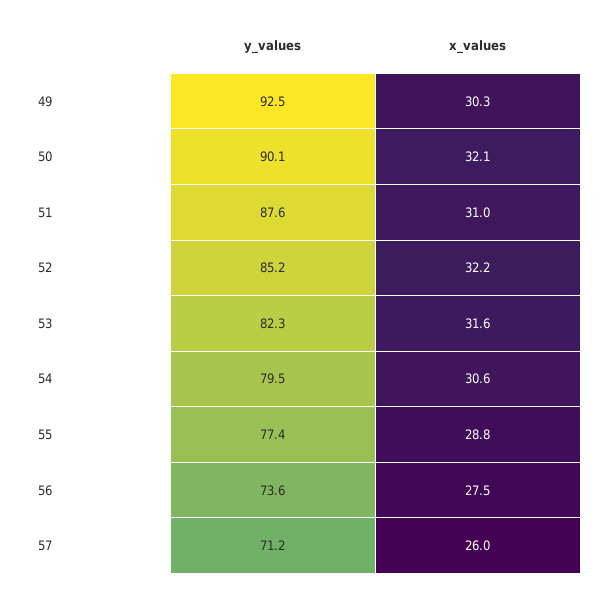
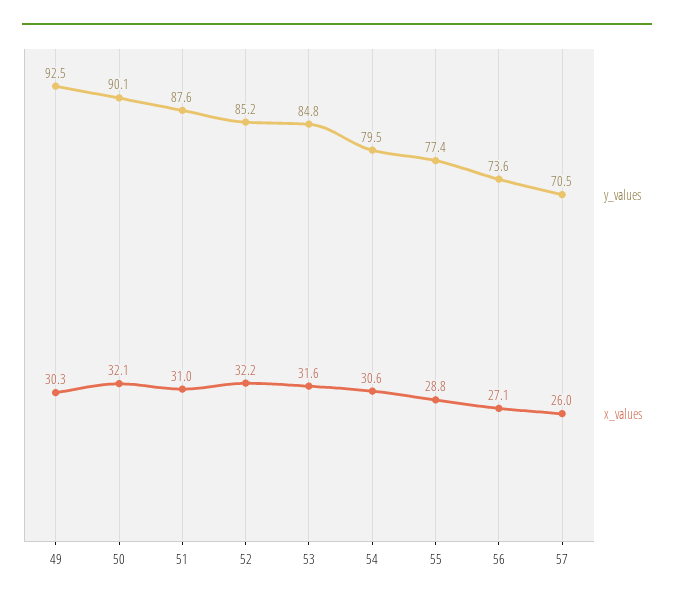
  {
    "y_values": {
      "49": 92.5,
      "50": 90.1,
      "51": 87.6,
      "52": 85.2,
-     "53": 82.3,
+     "53": 84.8,
      "54": 79.5,
      "55": 77.4,
      "56": 73.6,
-     "57": 71.2
+     "57": 70.5
    },
    "x_values": {
      "49": 30.3,
      "50": 32.1,
      "51": 31,
      "52": 32.2,
      "53": 31.6,
      "54": 30.6,
      "55": 28.8,
-     "56": 27.5,
+     "56": 27.1,
      "57": 26
    }
  }

